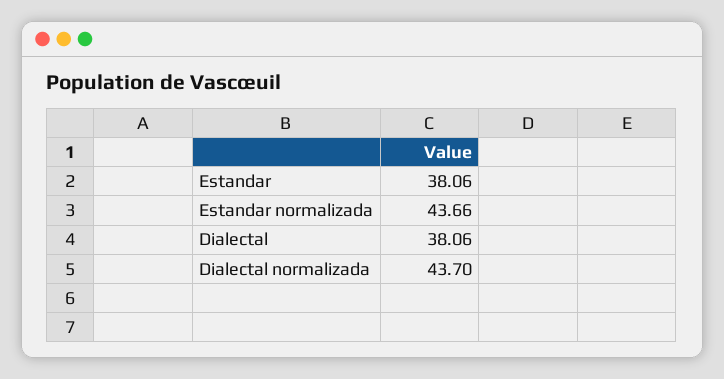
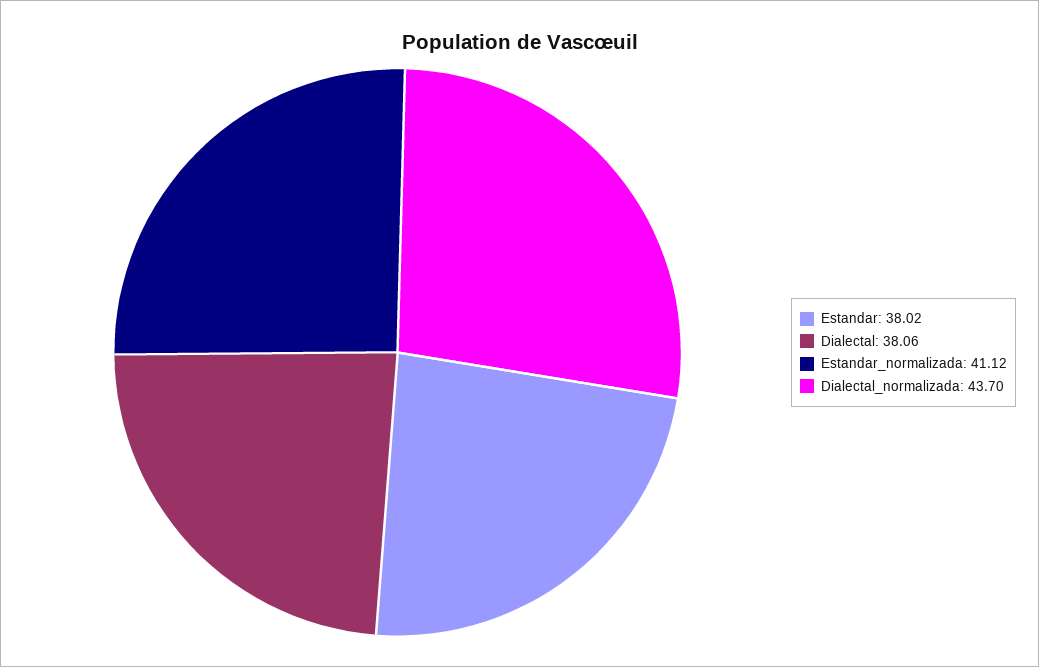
  {
-   "Estandar": 38.06,
+   "Estandar": 38.02,
-   "Estandar normalizada": 43.66,
+   "Estandar normalizada": 41.12,
    "Dialectal": 38.06,
    "Dialectal normalizada": 43.7
  }

